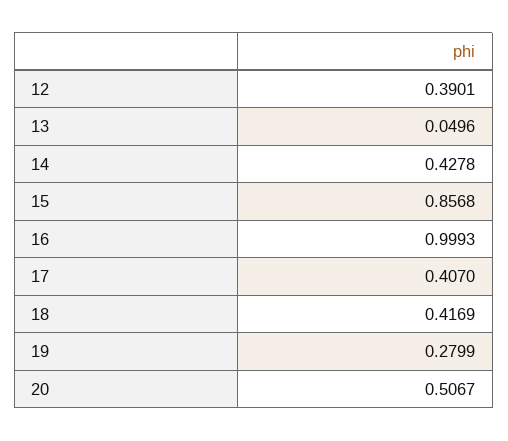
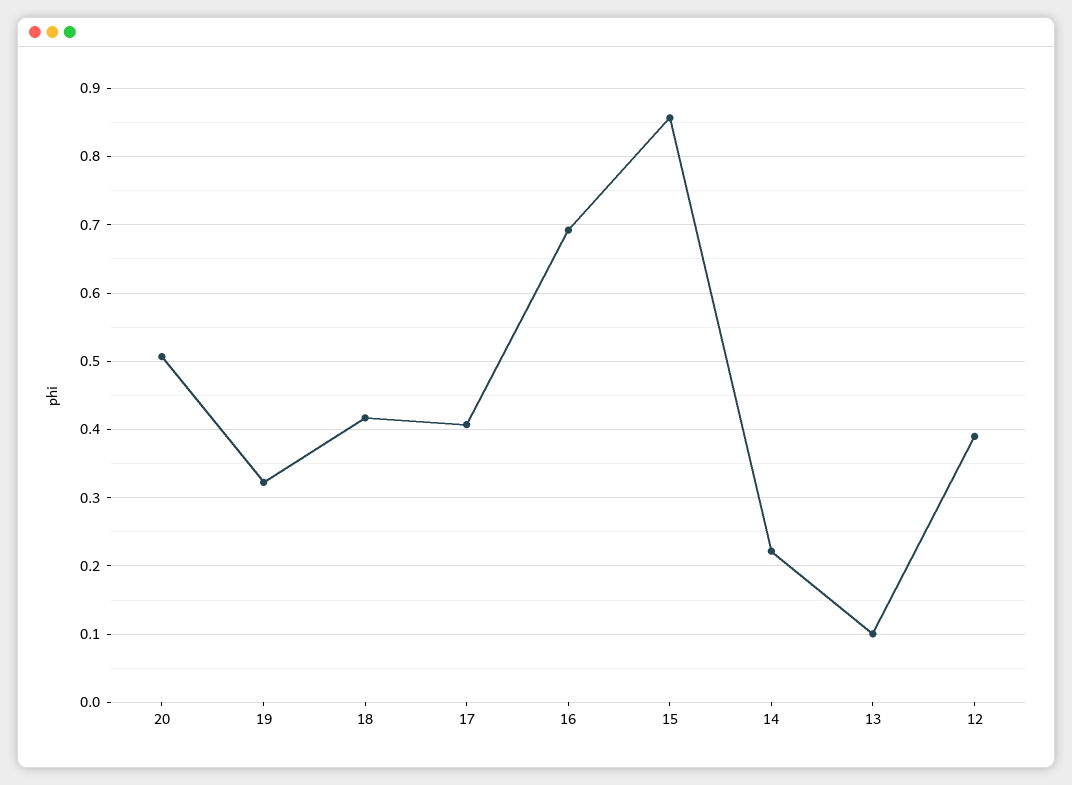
  {
    "12": 0.3901,
-   "13": 0.0496,
+   "13": 0.1,
-   "14": 0.4278,
+   "14": 0.22,
    "15": 0.8568,
-   "16": 0.9993,
+   "16": 0.69,
    "17": 0.407,
    "18": 0.4169,
-   "19": 0.2799,
+   "19": 0.32,
    "20": 0.5067
  }

